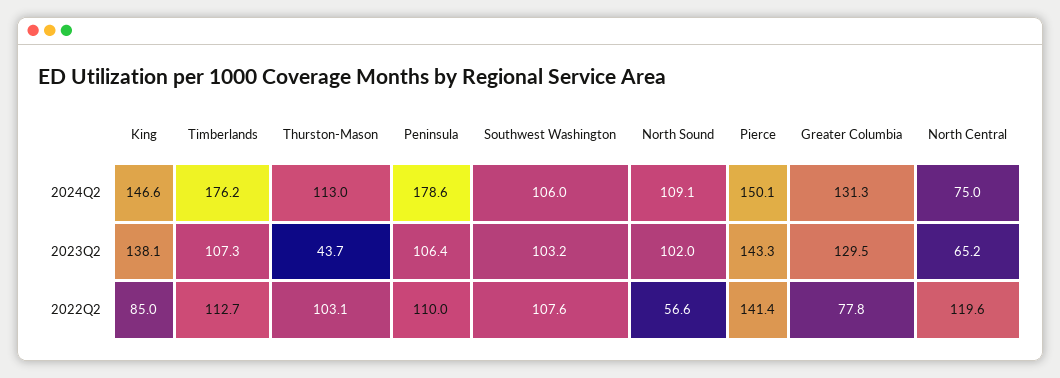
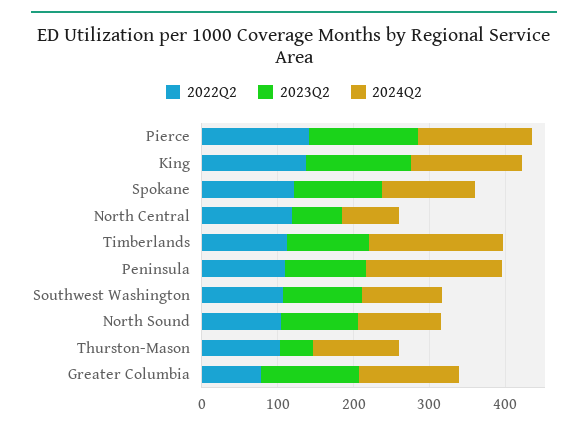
  {
    "2024Q2": {
      "King": 146.6,
      "Timberlands": 176.2,
      "Thurston-Mason": 113,
      "Peninsula": 178.6,
      "Southwest Washington": 106,
      "North Sound": 109.1,
      "Pierce": 150.1,
      "Greater Columbia": 131.3,
-     "North Central": 75
+     "North Central": 75,
+     "Spokane": 120
    },
    "2023Q2": {
      "King": 138.1,
      "Timberlands": 107.3,
      "Thurston-Mason": 43.7,
      "Peninsula": 106.4,
      "Southwest Washington": 103.2,
      "North Sound": 102,
      "Pierce": 143.3,
      "Greater Columbia": 129.5,
-     "North Central": 65.2
+     "North Central": 65.2,
+     "Spokane": 120
    },
    "2022Q2": {
-     "King": 85,
+     "King": 140,
      "Timberlands": 112.7,
      "Thurston-Mason": 103.1,
      "Peninsula": 110,
      "Southwest Washington": 107.6,
-     "North Sound": 56.6,
+     "North Sound": 100,
      "Pierce": 141.4,
      "Greater Columbia": 77.8,
-     "North Central": 119.6
+     "North Central": 119.6,
+     "Spokane": 120
    }
  }

